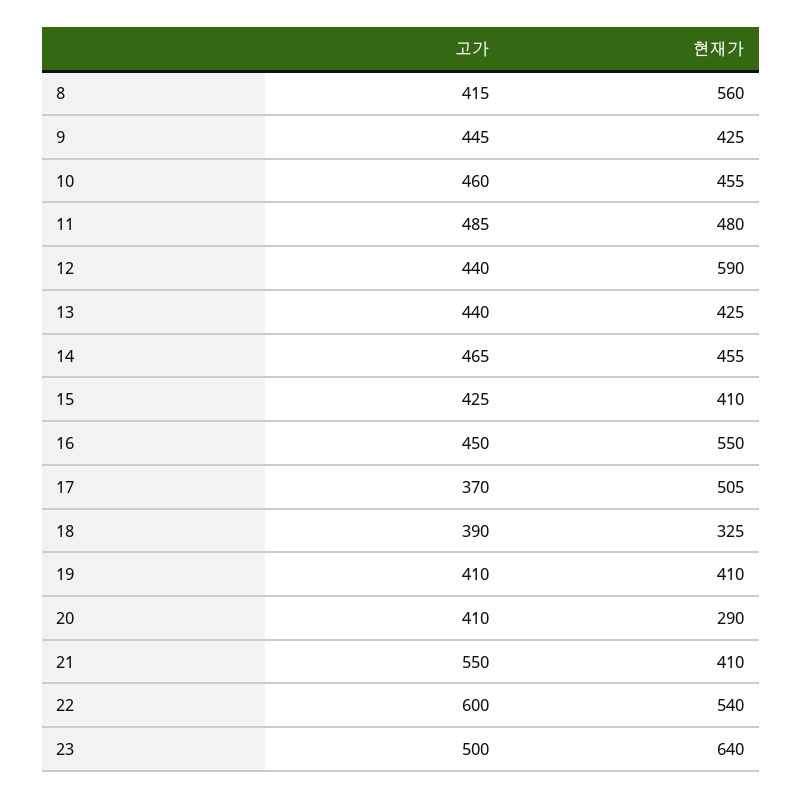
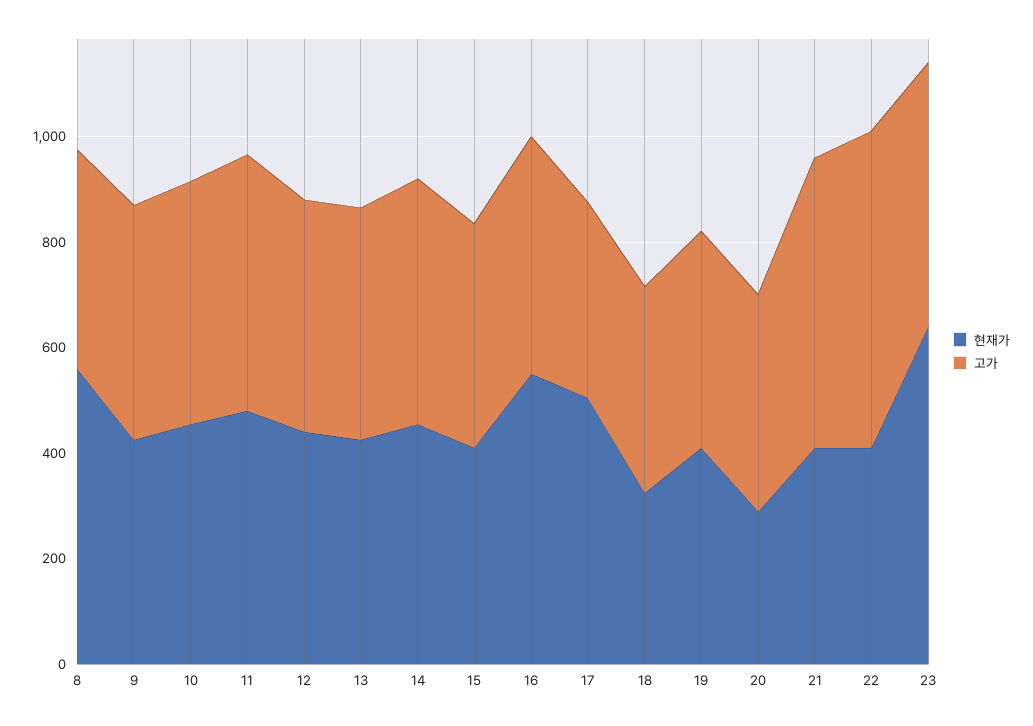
  {
    "고가": {
      "8": 415,
      "9": 445,
      "10": 460,
      "11": 485,
      "12": 440,
      "13": 440,
      "14": 465,
      "15": 425,
      "16": 450,
      "17": 370,
      "18": 390,
      "19": 410,
      "20": 410,
      "21": 550,
      "22": 600,
      "23": 500
    },
    "현재가": {
      "8": 560,
      "9": 425,
      "10": 455,
      "11": 480,
-     "12": 590,
+     "12": 450,
      "13": 425,
      "14": 455,
      "15": 410,
      "16": 550,
      "17": 505,
      "18": 325,
      "19": 410,
      "20": 290,
      "21": 410,
-     "22": 540,
+     "22": 400,
      "23": 640
    }
  }

